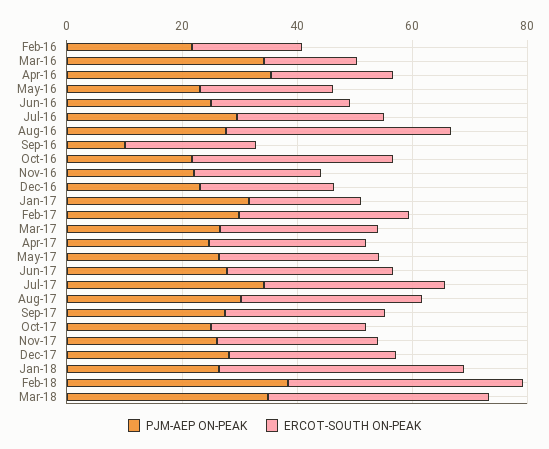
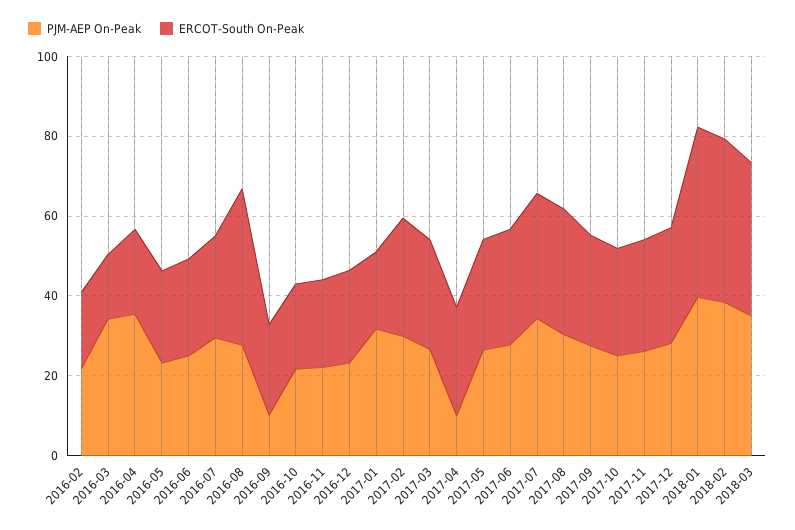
  {
    "PJM-AEP ON-PEAK": {
      "Feb-16": 20,
      "Mar-16": 35,
      "Apr-16": 35,
      "May-16": 25,
      "Jun-16": 25,
      "Jul-16": 30,
      "Aug-16": 30,
      "Sep-16": 10,
      "Oct-16": 20,
      "Nov-16": 20,
      "Dec-16": 25,
      "Jan-17": 30,
      "Feb-17": 30,
      "Mar-17": 25,
-     "Apr-17": 25,
+     "Apr-17": 10,
      "May-17": 25,
      "Jun-17": 30,
      "Jul-17": 35,
      "Aug-17": 30,
      "Sep-17": 25,
      "Oct-17": 25,
      "Nov-17": 25,
      "Dec-17": 30,
-     "Jan-18": 25,
+     "Jan-18": 40,
      "Feb-18": 40,
      "Mar-18": 35
    },
    "ERCOT-SOUTH ON-PEAK": {
      "Feb-16": 20,
      "Mar-16": 15,
      "Apr-16": 20,
      "May-16": 25,
      "Jun-16": 25,
      "Jul-16": 25,
      "Aug-16": 40,
      "Sep-16": 25,
-     "Oct-16": 35,
+     "Oct-16": 20,
      "Nov-16": 20,
      "Dec-16": 25,
      "Jan-17": 20,
      "Feb-17": 30,
      "Mar-17": 25,
      "Apr-17": 25,
      "May-17": 30,
      "Jun-17": 30,
      "Jul-17": 30,
      "Aug-17": 30,
      "Sep-17": 30,
      "Oct-17": 25,
      "Nov-17": 30,
      "Dec-17": 30,
      "Jan-18": 45,
      "Feb-18": 40,
      "Mar-18": 40
    }
  }

